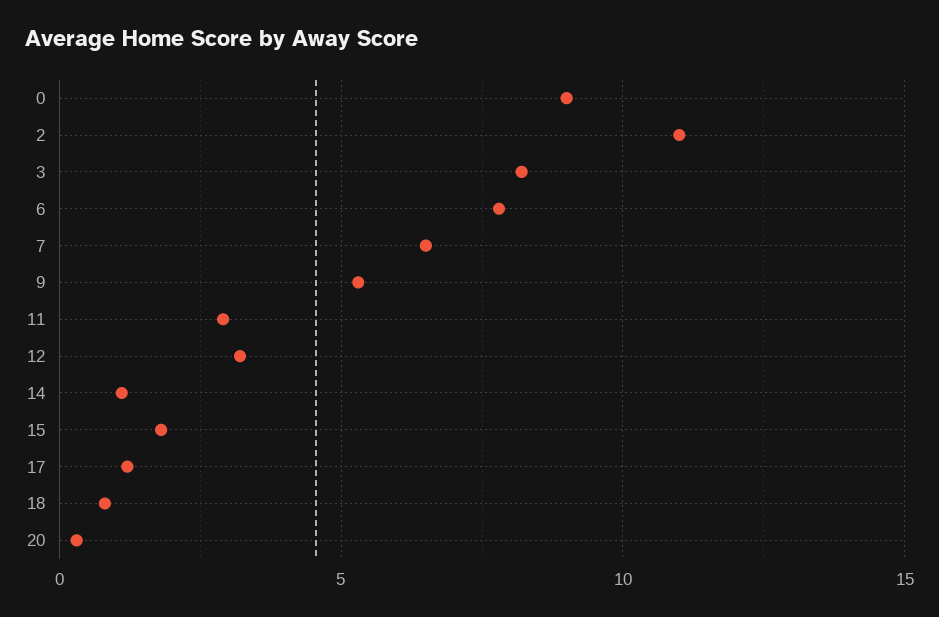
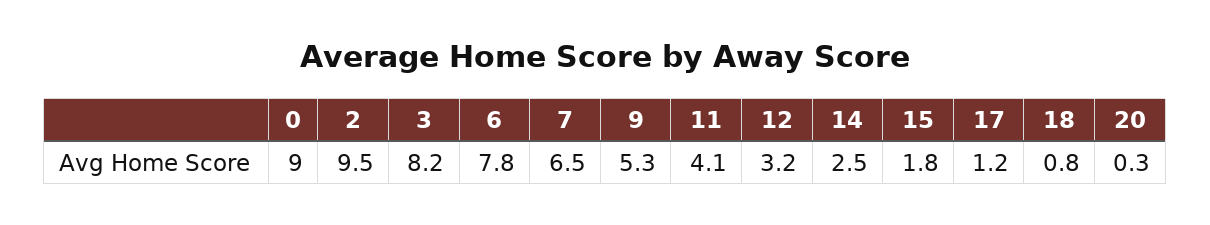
  {
    "0": 9,
-   "2": 11,
+   "2": 9.5,
    "3": 8.2,
    "6": 7.8,
    "7": 6.5,
    "9": 5.3,
-   "11": 3,
+   "11": 4.1,
    "12": 3.2,
-   "14": 1,
+   "14": 2.5,
    "15": 1.8,
    "17": 1.2,
    "18": 0.8,
    "20": 0.3
  }

